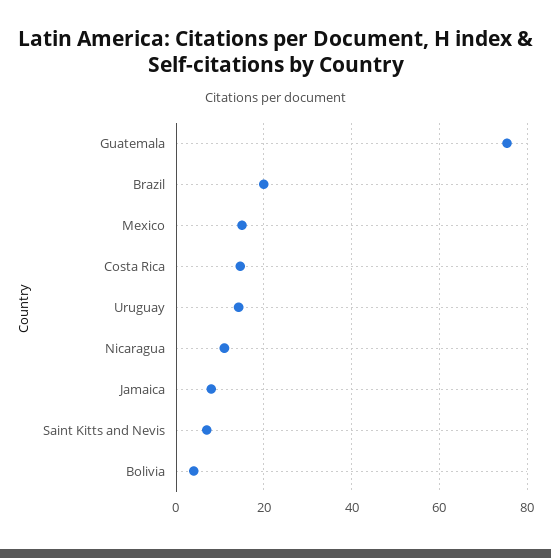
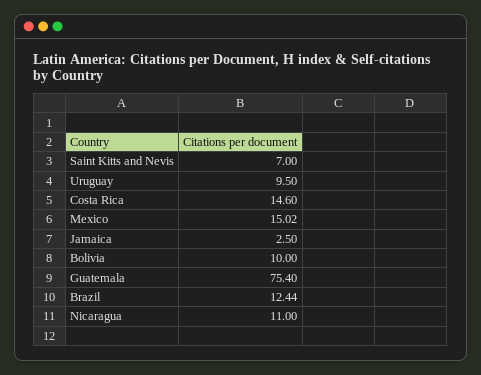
  {
    "Guatemala": 75.4,
-   "Brazil": 20,
+   "Brazil": 12.44,
    "Mexico": 15.02,
    "Costa Rica": 14.6,
-   "Uruguay": 14,
+   "Uruguay": 9.5,
    "Nicaragua": 11,
-   "Jamaica": 8,
+   "Jamaica": 2.5,
    "Saint Kitts and Nevis": 7,
-   "Bolivia": 4
+   "Bolivia": 10
  }

